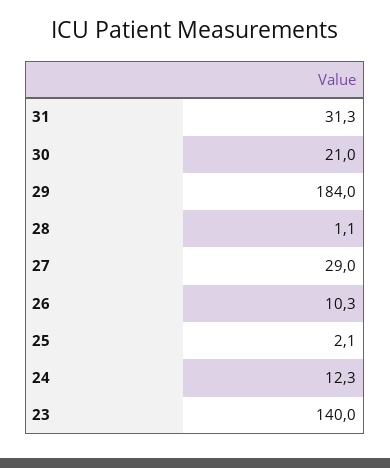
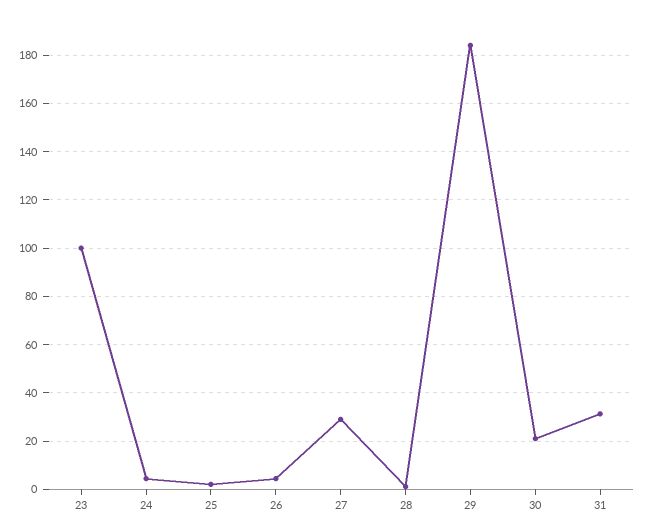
  {
    "31": 31.3,
    "30": 21,
    "29": 184,
    "28": 1.1,
    "27": 29,
-   "26": 10.3,
+   "26": 5,
    "25": 2.1,
-   "24": 12.3,
+   "24": 5,
-   "23": 140
+   "23": 100
  }

